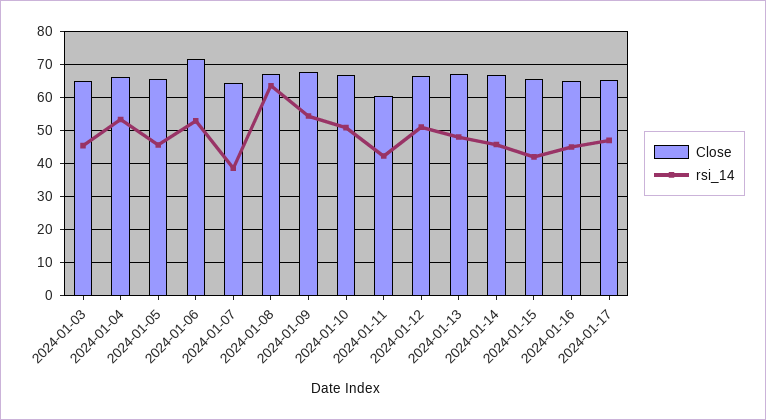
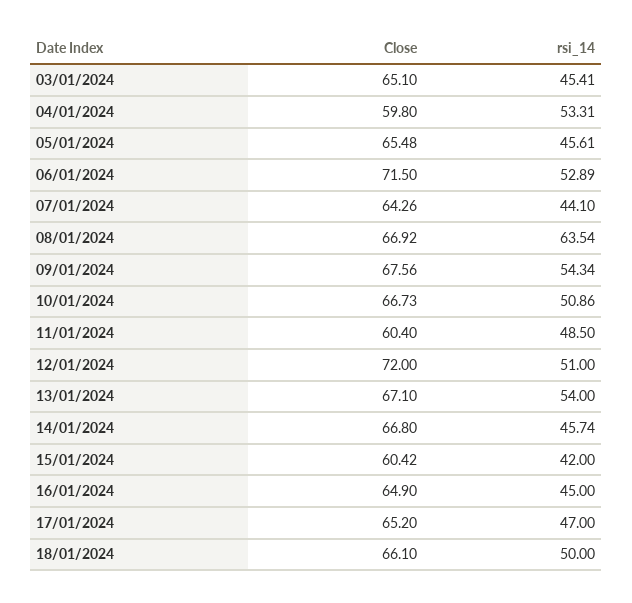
  {
    "Close": {
      "2024-01-03": 65.1,
-     "2024-01-04": 66,
+     "2024-01-04": 59.8,
      "2024-01-05": 65.48,
      "2024-01-06": 71.5,
      "2024-01-07": 64.26,
      "2024-01-08": 66.92,
      "2024-01-09": 67.56,
      "2024-01-10": 66.73,
      "2024-01-11": 60.4,
-     "2024-01-12": 66,
+     "2024-01-12": 72,
      "2024-01-13": 67.1,
      "2024-01-14": 66.8,
-     "2024-01-15": 66,
+     "2024-01-15": 60.42,
      "2024-01-16": 64.9,
-     "2024-01-17": 65.2
+     "2024-01-17": 65.2,
+     "18/01/2024": 66.1
    },
    "rsi_14": {
      "2024-01-03": 45.41,
      "2024-01-04": 53.31,
      "2024-01-05": 45.61,
      "2024-01-06": 52.89,
-     "2024-01-07": 38,
+     "2024-01-07": 44.1,
      "2024-01-08": 63.54,
      "2024-01-09": 54.34,
      "2024-01-10": 50.86,
-     "2024-01-11": 42,
+     "2024-01-11": 48.5,
      "2024-01-12": 51,
-     "2024-01-13": 48,
+     "2024-01-13": 54,
      "2024-01-14": 45.74,
      "2024-01-15": 42,
      "2024-01-16": 45,
-     "2024-01-17": 47
+     "2024-01-17": 47,
+     "18/01/2024": 50
    }
  }

